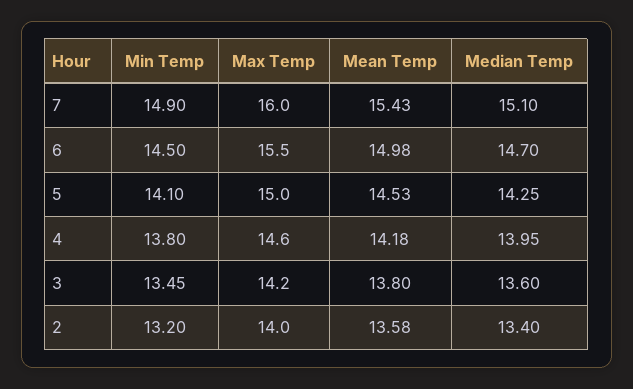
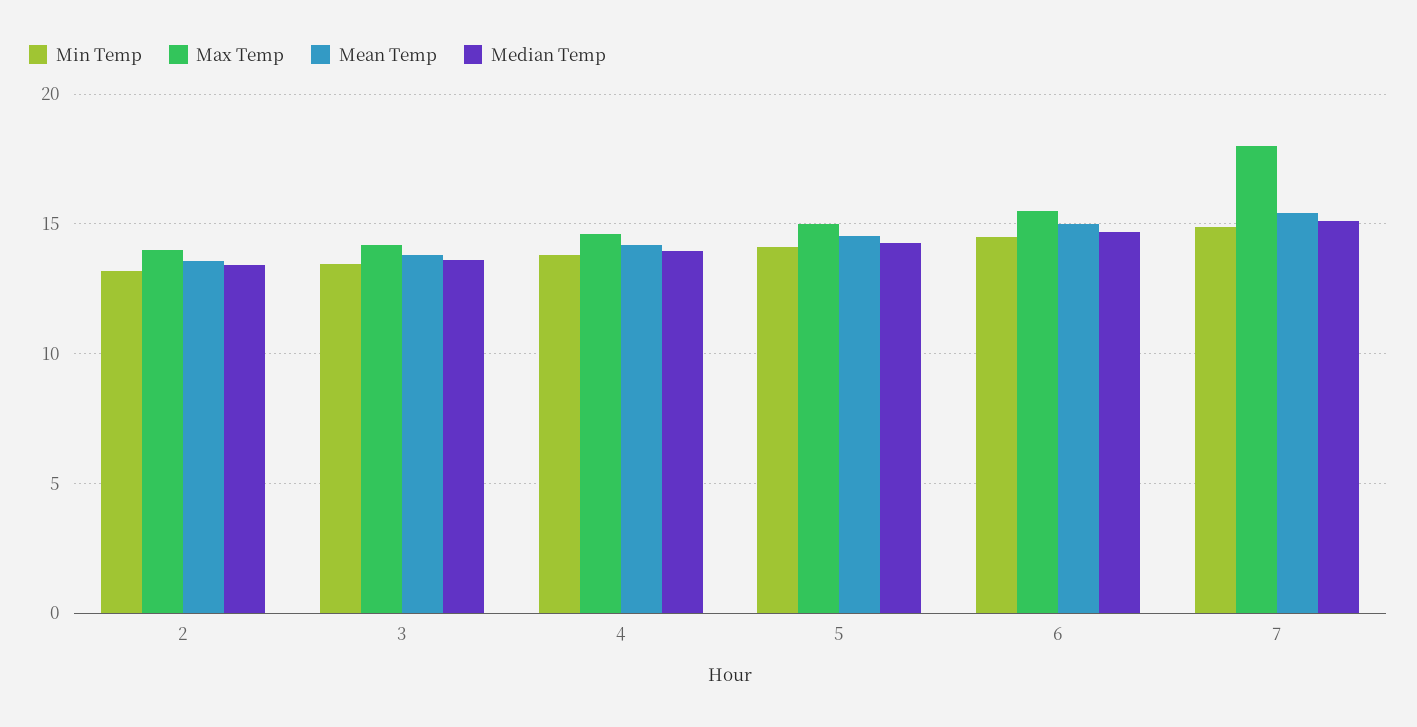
  {
    "Min Temp": {
      "7": 14.9,
      "6": 14.5,
      "5": 14.1,
      "4": 13.8,
      "3": 13.45,
      "2": 13.2
    },
    "Max Temp": {
-     "7": 16,
+     "7": 18,
      "6": 15.5,
      "5": 15,
      "4": 14.6,
      "3": 14.2,
      "2": 14
    },
    "Mean Temp": {
      "7": 15.43,
      "6": 14.98,
      "5": 14.53,
      "4": 14.18,
      "3": 13.8,
      "2": 13.58
    },
    "Median Temp": {
      "7": 15.1,
      "6": 14.7,
      "5": 14.25,
      "4": 13.95,
      "3": 13.6,
      "2": 13.4
    }
  }

